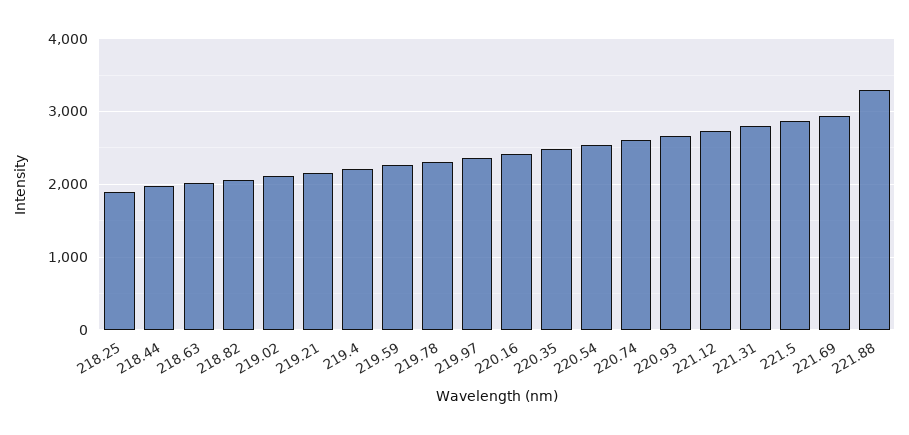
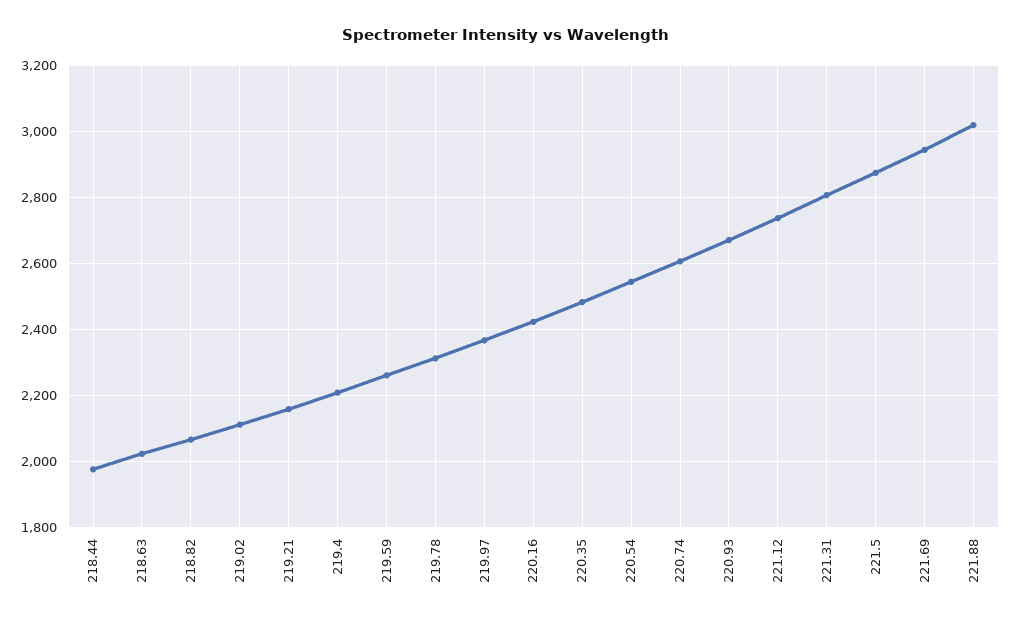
  {
-   "218.25": 1900,
    "218.44": 1980,
    "218.63": 2020,
    "218.82": 2060,
    "219.02": 2120,
    "219.21": 2160,
    "219.4": 2200,
    "219.59": 2260,
    "219.78": 2320,
    "219.97": 2360,
    "220.16": 2420,
    "220.35": 2480,
    "220.54": 2540,
    "220.74": 2600,
    "220.93": 2680,
    "221.12": 2740,
    "221.31": 2800,
    "221.5": 2880,
    "221.69": 2940,
-   "221.88": 3300
+   "221.88": 3020
  }

